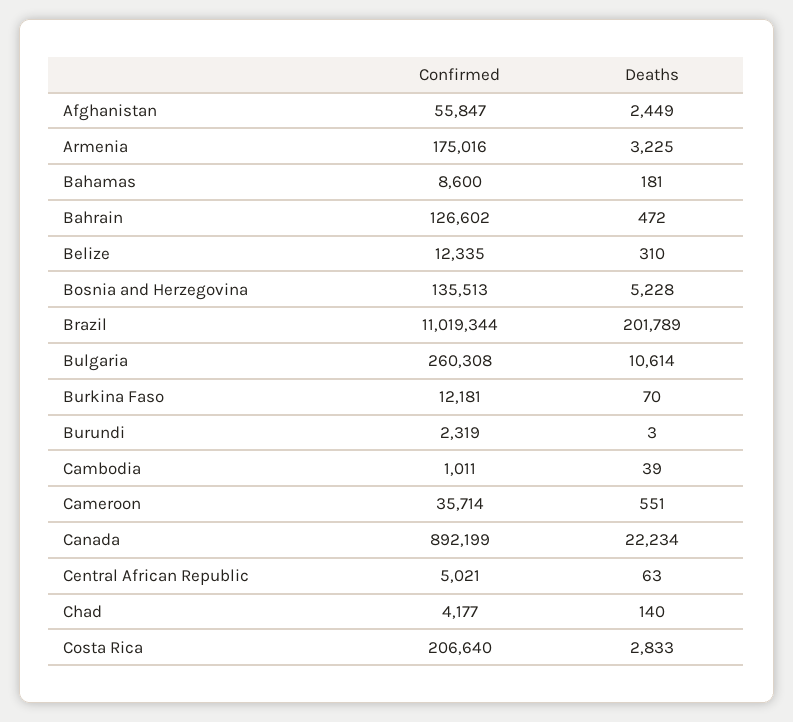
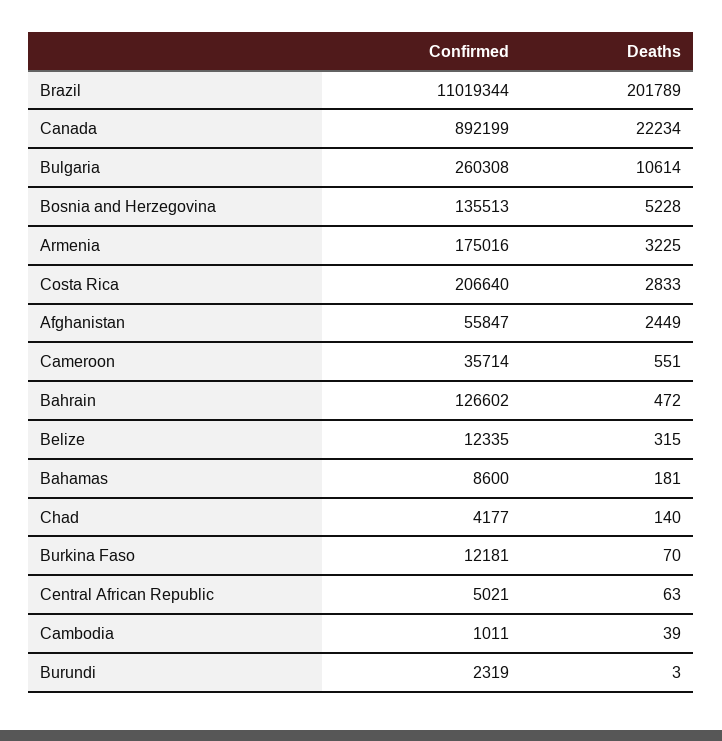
  {
    "Confirmed": {
      "Afghanistan": 55847,
      "Armenia": 175016,
      "Bahamas": 8600,
      "Bahrain": 126602,
      "Belize": 12335,
      "Bosnia and Herzegovina": 135513,
      "Brazil": 11019344,
      "Bulgaria": 260308,
      "Burkina Faso": 12181,
      "Burundi": 2319,
      "Cambodia": 1011,
      "Cameroon": 35714,
      "Canada": 892199,
      "Central African Republic": 5021,
      "Chad": 4177,
      "Costa Rica": 206640
    },
    "Deaths": {
      "Afghanistan": 2449,
      "Armenia": 3225,
      "Bahamas": 181,
      "Bahrain": 472,
-     "Belize": 310,
+     "Belize": 315,
      "Bosnia and Herzegovina": 5228,
      "Brazil": 201789,
      "Bulgaria": 10614,
      "Burkina Faso": 70,
      "Burundi": 3,
      "Cambodia": 39,
      "Cameroon": 551,
      "Canada": 22234,
      "Central African Republic": 63,
      "Chad": 140,
      "Costa Rica": 2833
    }
  }

